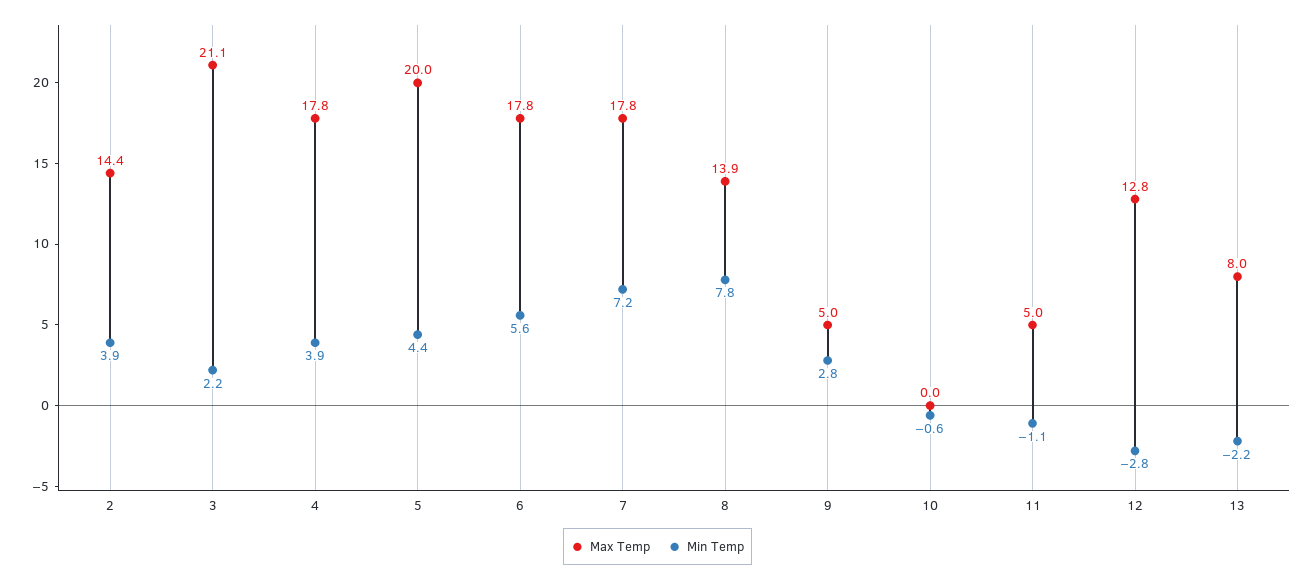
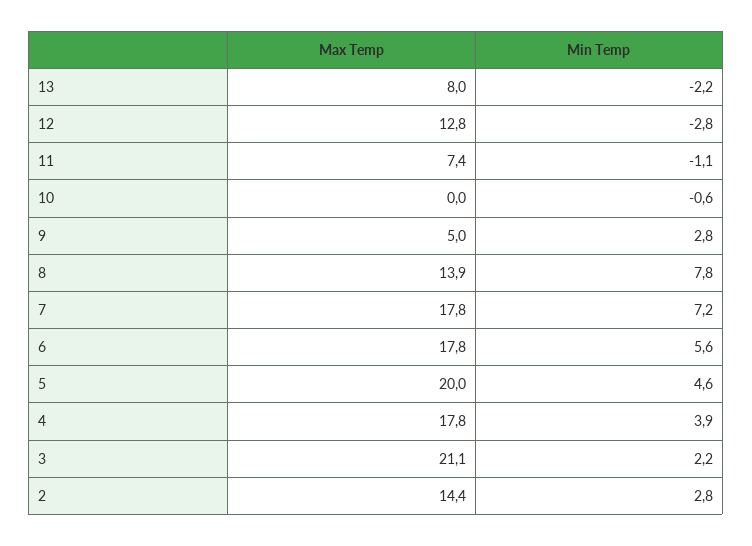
  {
    "Max Temp": {
      "2": 14.4,
      "3": 21.1,
      "4": 17.8,
      "5": 20,
      "6": 17.8,
      "7": 17.8,
      "8": 13.9,
      "9": 5,
      "10": 0,
-     "11": 5,
+     "11": 7.4,
      "12": 12.8,
      "13": 8
    },
    "Min Temp": {
-     "2": 3.9,
+     "2": 2.8,
      "3": 2.2,
      "4": 3.9,
-     "5": 4.4,
+     "5": 4.6,
      "6": 5.6,
      "7": 7.2,
      "8": 7.8,
      "9": 2.8,
      "10": -0.6,
      "11": -1.1,
      "12": -2.8,
      "13": -2.2
    }
  }

